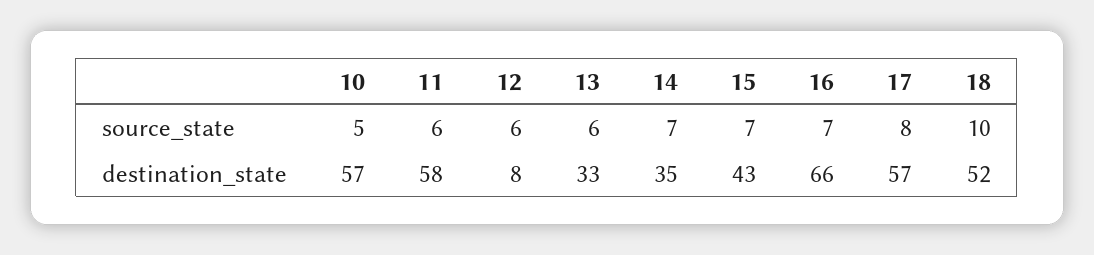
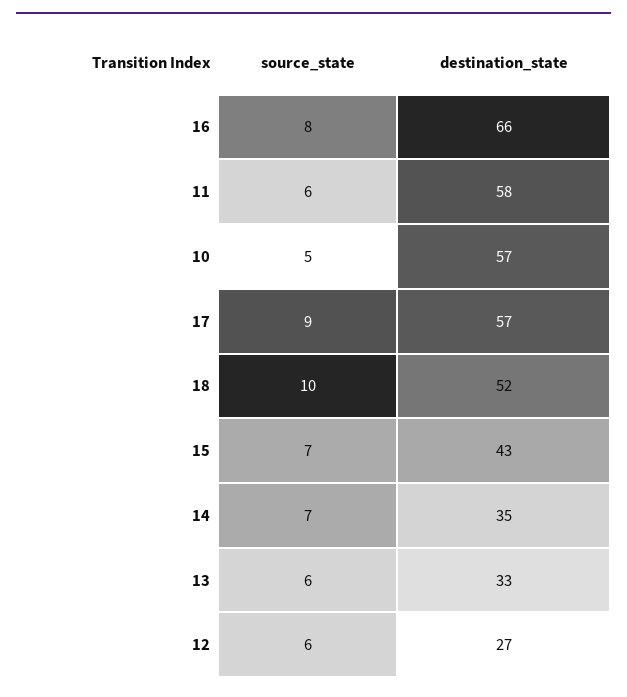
  {
    "10": {
      "source_state": 5,
      "destination_state": 57
    },
    "11": {
      "source_state": 6,
      "destination_state": 58
    },
    "12": {
      "source_state": 6,
-     "destination_state": 8
+     "destination_state": 27
    },
    "13": {
      "source_state": 6,
      "destination_state": 33
    },
    "14": {
      "source_state": 7,
      "destination_state": 35
    },
    "15": {
      "source_state": 7,
      "destination_state": 43
    },
    "16": {
-     "source_state": 7,
+     "source_state": 8,
      "destination_state": 66
    },
    "17": {
-     "source_state": 8,
+     "source_state": 9,
      "destination_state": 57
    },
    "18": {
      "source_state": 10,
      "destination_state": 52
    }
  }

